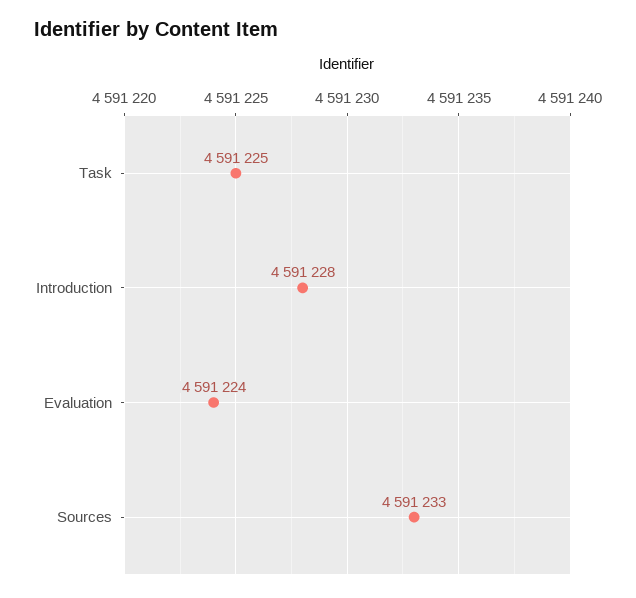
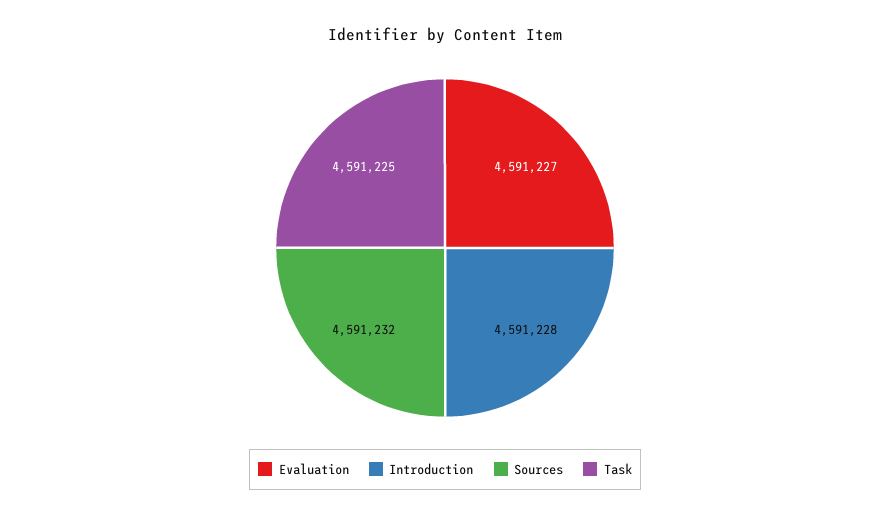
  {
    "Task": 4591225,
    "Introduction": 4591228,
-   "Evaluation": 4591224,
+   "Evaluation": 4591227,
-   "Sources": 4591233
+   "Sources": 4591232
  }

